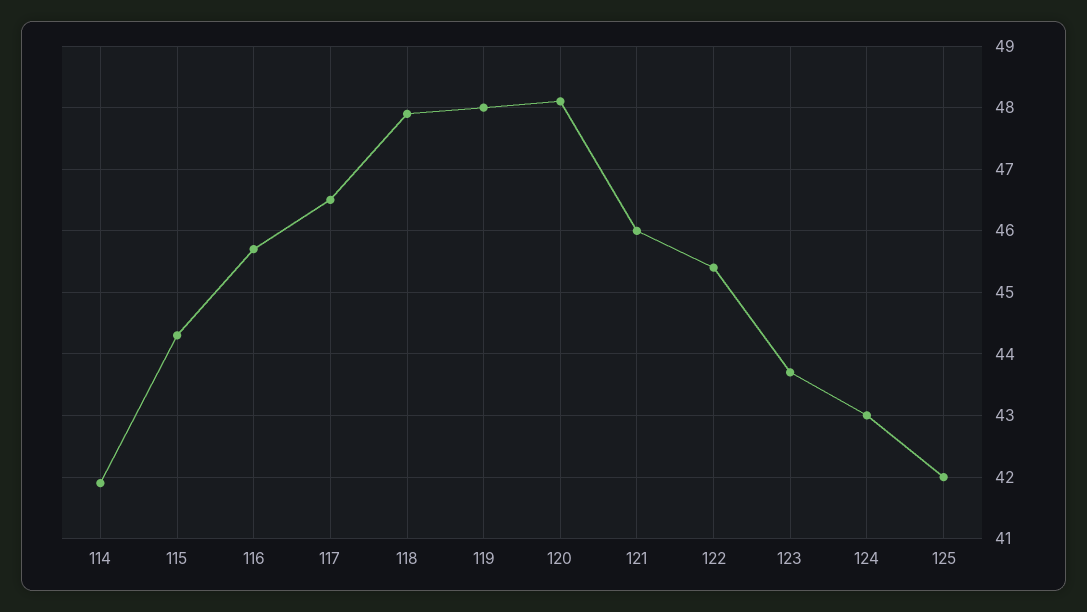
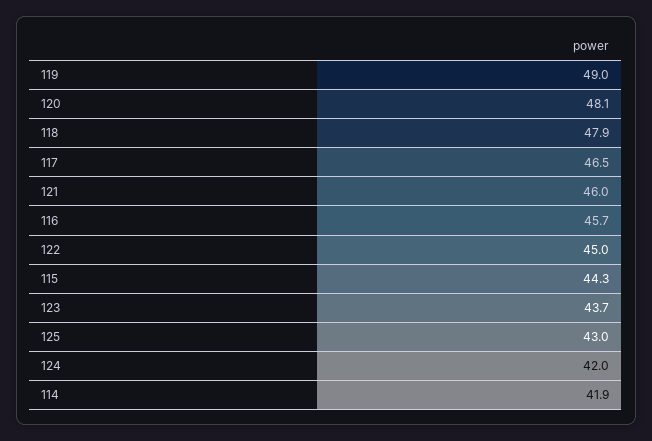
  {
    "114": 41.9,
    "115": 44.3,
    "116": 45.7,
    "117": 46.5,
    "118": 47.9,
-   "119": 48,
+   "119": 49,
    "120": 48.1,
    "121": 46,
-   "122": 45.4,
+   "122": 45,
    "123": 43.7,
-   "124": 43,
+   "124": 42,
-   "125": 42
+   "125": 43
  }

